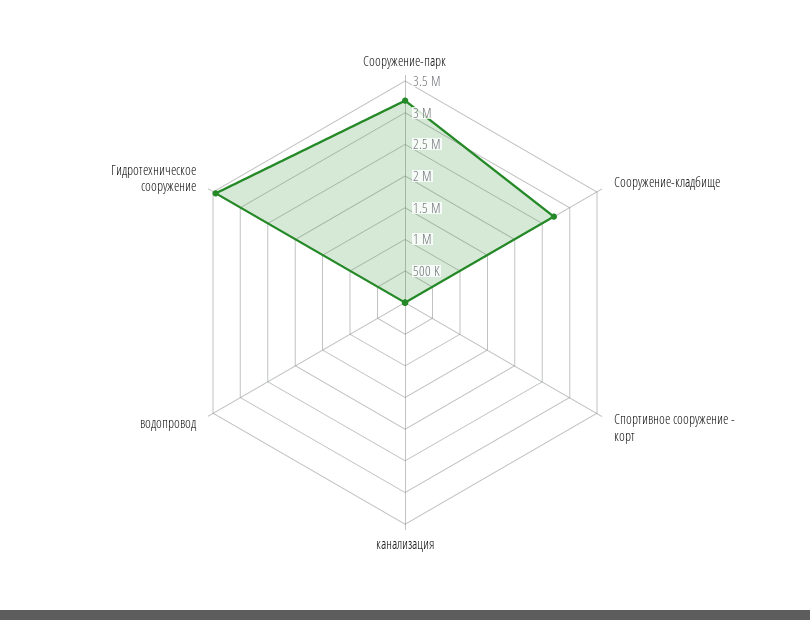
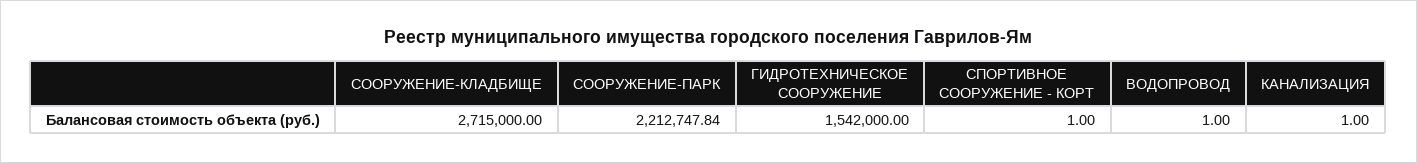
  {
-   "Сооружение-парк": 3250000,
+   "Сооружение-парк": 2212747.84,
    "Сооружение-кладбище": 2715000,
    "Спортивное сооружение - корт": 1,
    "канализация": 1,
    "водопровод": 1,
-   "Гидротехническое сооружение": 3500000
+   "Гидротехническое сооружение": 1542000
  }

